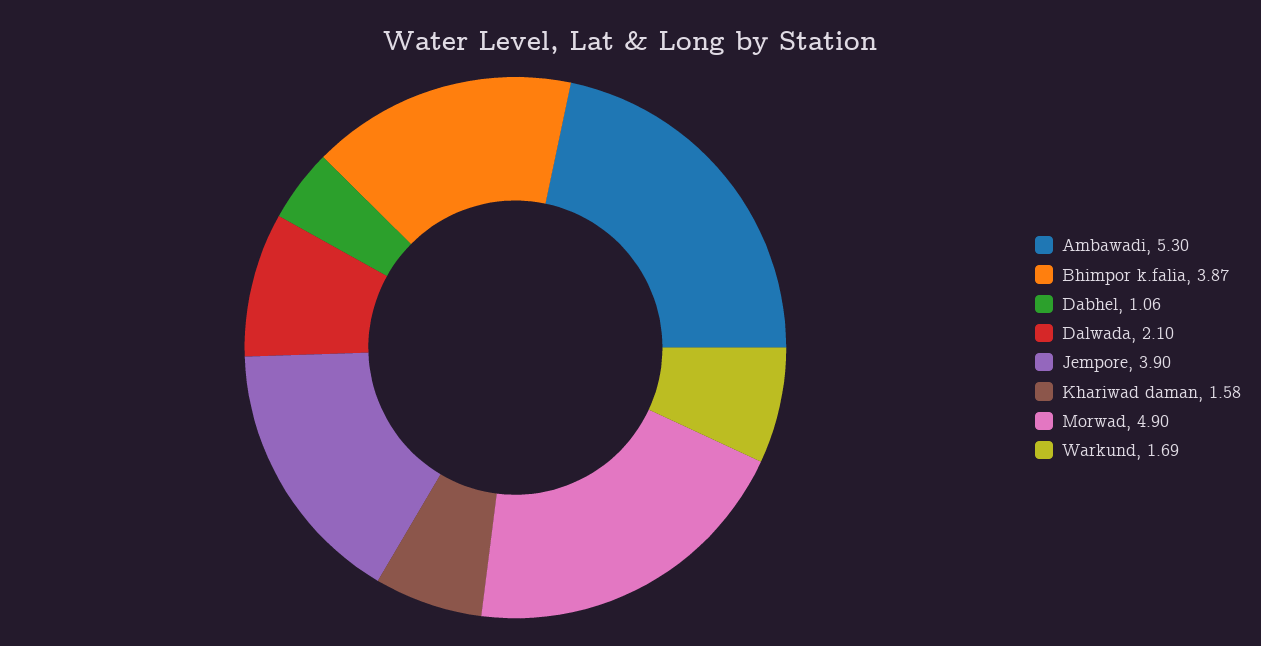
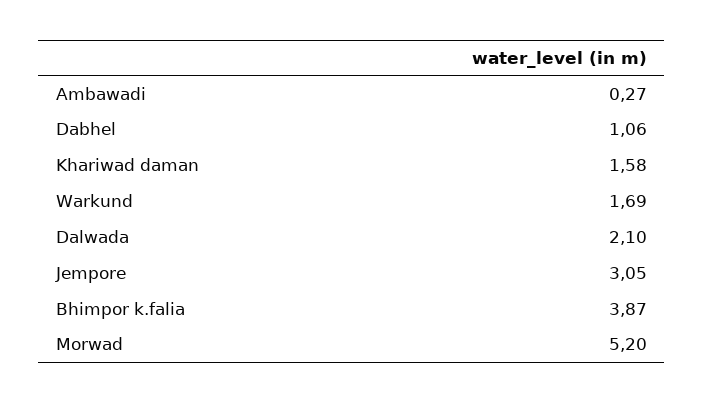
  {
-   "Ambawadi": 5.3,
+   "Ambawadi": 0.27,
    "Bhimpor k.falia": 3.87,
    "Dabhel": 1.06,
    "Dalwada": 2.1,
-   "Jempore": 3.9,
+   "Jempore": 3.05,
    "Khariwad daman": 1.58,
-   "Morwad": 4.9,
+   "Morwad": 5.2,
    "Warkund": 1.69
  }

